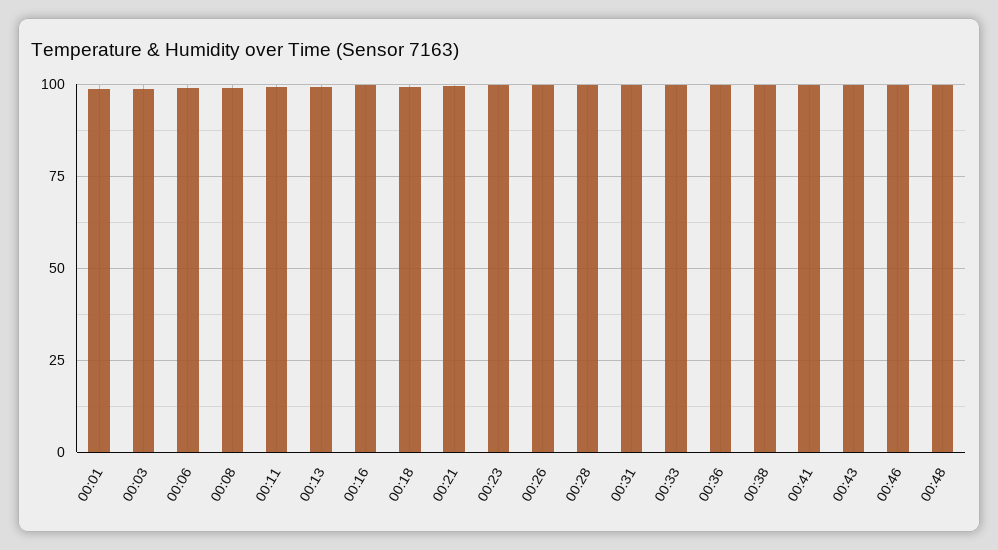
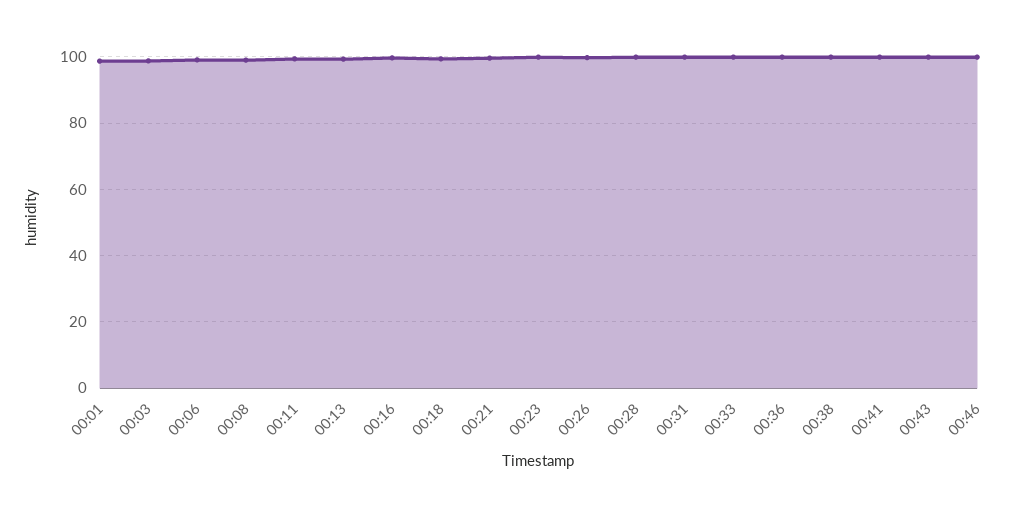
  {
    "00:01": 98,
    "00:03": 98,
    "00:06": 100,
    "00:08": 100,
    "00:11": 100,
    "00:13": 100,
    "00:16": 100,
    "00:18": 100,
    "00:21": 100,
    "00:23": 100,
    "00:26": 100,
    "00:28": 100,
    "00:31": 100,
    "00:33": 100,
    "00:36": 100,
    "00:38": 100,
    "00:41": 100,
    "00:43": 100,
-   "00:46": 100,
+   "00:46": 100
-   "00:48": 100
  }

